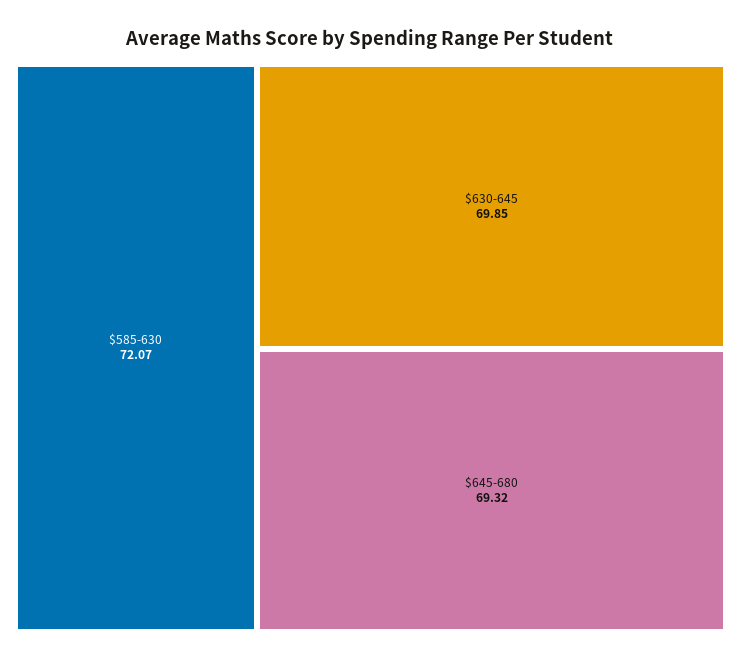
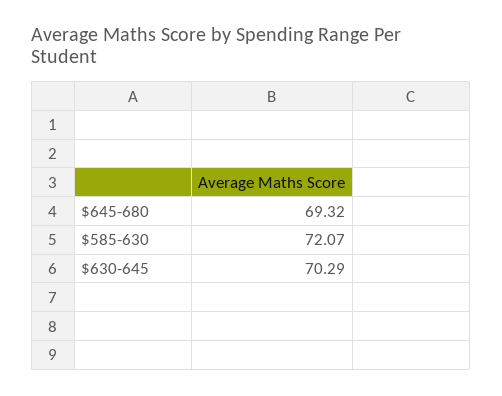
  {
    "$585-630": 72.07,
-   "$630-645": 69.85,
+   "$630-645": 70.29,
    "$645-680": 69.32
  }

